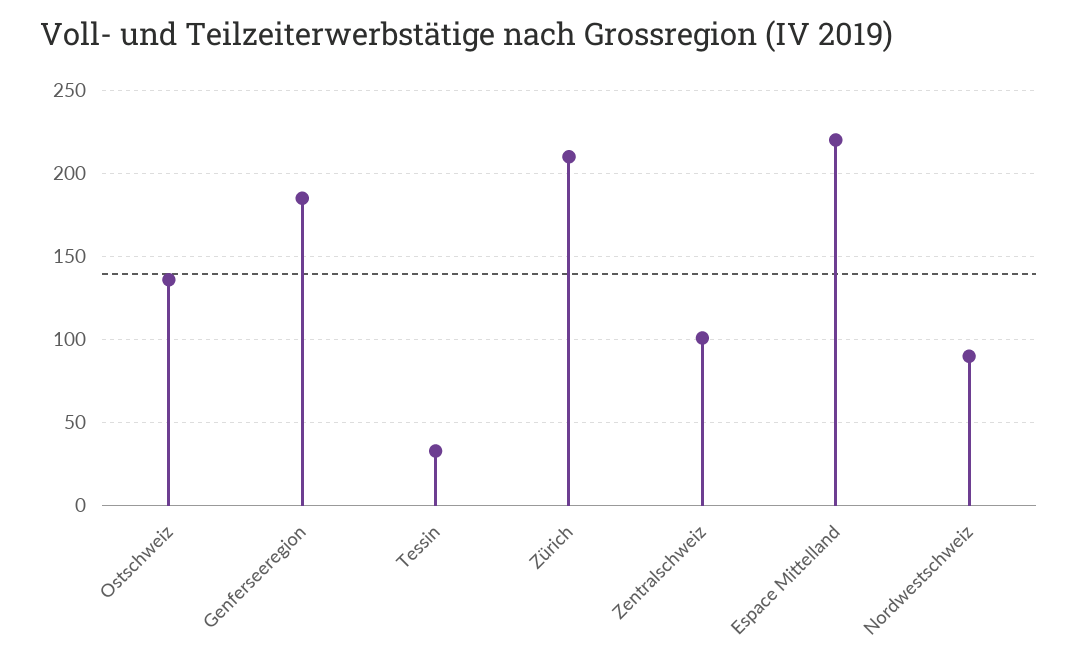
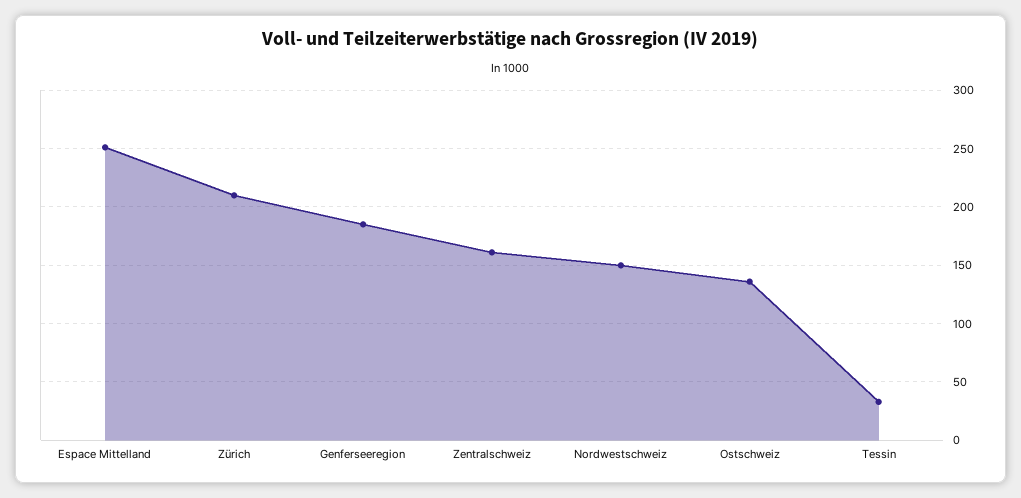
  {
    "Ostschweiz": 135,
    "Genferseeregion": 185,
    "Tessin": 35,
    "Zürich": 210,
-   "Zentralschweiz": 100,
+   "Zentralschweiz": 160,
-   "Espace Mittelland": 220,
+   "Espace Mittelland": 250,
-   "Nordwestschweiz": 90
+   "Nordwestschweiz": 150
  }

